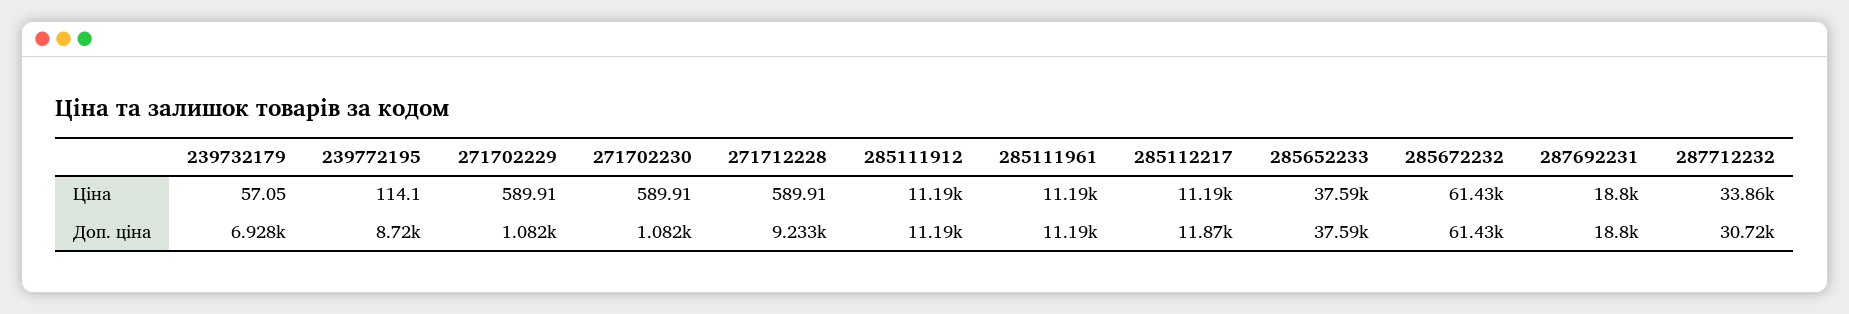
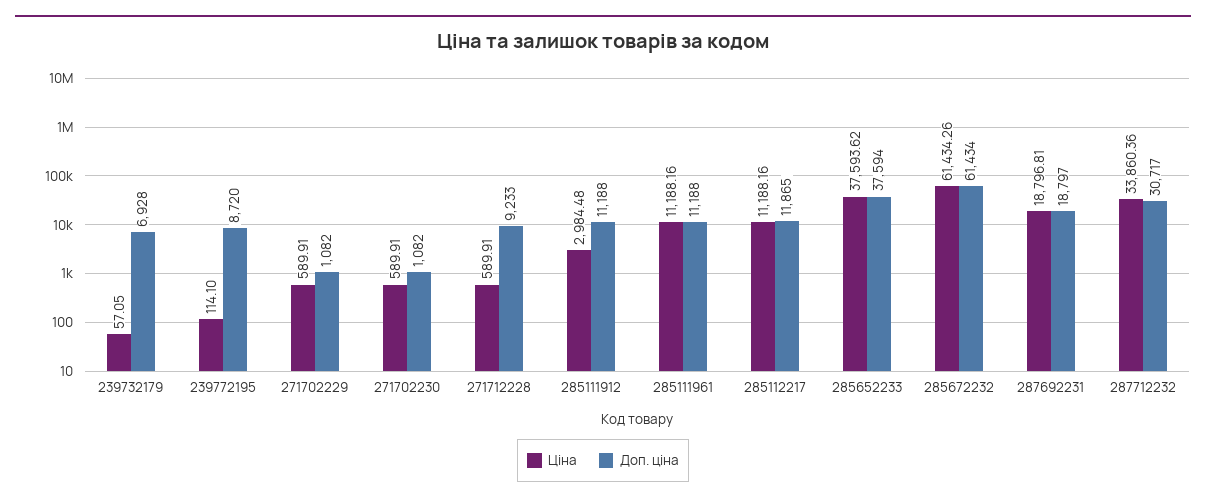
  {
    "Ціна": {
      "239732179": 57.05,
      "239772195": 114.1,
      "271702229": 589.91,
      "271702230": 589.91,
      "271712228": 589.91,
-     "285111912": 11190,
+     "285111912": 2984.48,
      "285111961": 11188.16,
      "285112217": 11188.16,
      "285652233": 37593.62,
      "285672232": 61434.26,
      "287692231": 18796.81,
      "287712232": 33860.36
    },
    "Доп. ціна": {
      "239732179": 6928,
      "239772195": 8720,
      "271702229": 1082,
      "271702230": 1082,
      "271712228": 9233,
      "285111912": 11188,
      "285111961": 11188,
      "285112217": 11865,
      "285652233": 37594,
      "285672232": 61434,
      "287692231": 18797,
      "287712232": 30717
    }
  }

